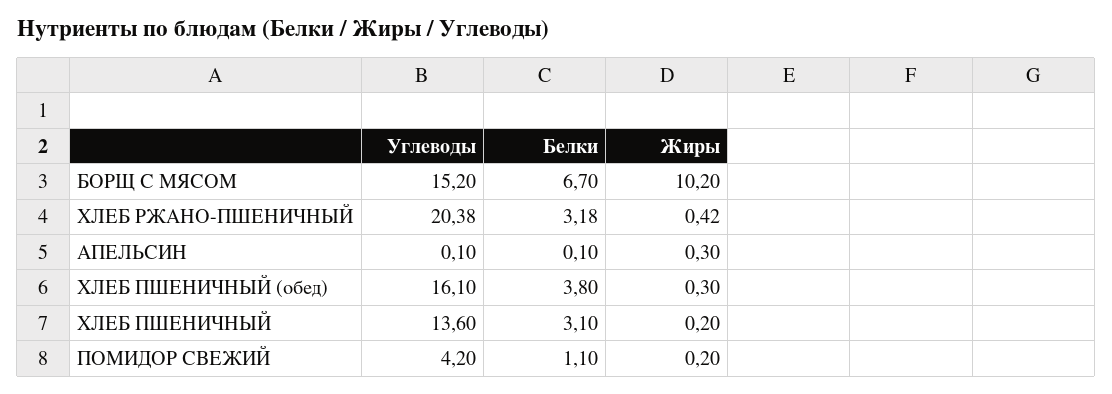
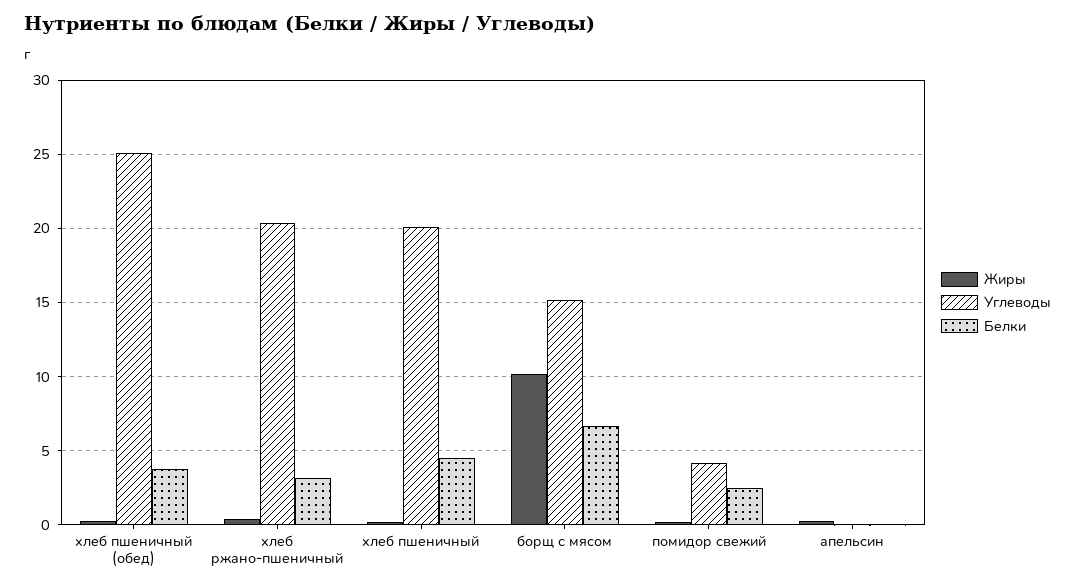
  {
    "Углеводы": {
      "БОРЩ С МЯСОМ": 15.2,
      "ХЛЕБ РЖАНО-ПШЕНИЧНЫЙ": 20.38,
      "АПЕЛЬСИН": 0.1,
-     "ХЛЕБ ПШЕНИЧНЫЙ (обед)": 16.1,
+     "ХЛЕБ ПШЕНИЧНЫЙ (обед)": 25,
-     "ХЛЕБ ПШЕНИЧНЫЙ": 13.6,
+     "ХЛЕБ ПШЕНИЧНЫЙ": 20,
      "ПОМИДОР СВЕЖИЙ": 4.2
    },
    "Белки": {
      "БОРЩ С МЯСОМ": 6.7,
      "ХЛЕБ РЖАНО-ПШЕНИЧНЫЙ": 3.18,
      "АПЕЛЬСИН": 0.1,
      "ХЛЕБ ПШЕНИЧНЫЙ (обед)": 3.8,
-     "ХЛЕБ ПШЕНИЧНЫЙ": 3.1,
+     "ХЛЕБ ПШЕНИЧНЫЙ": 4.5,
-     "ПОМИДОР СВЕЖИЙ": 1.1
+     "ПОМИДОР СВЕЖИЙ": 2.5
    },
    "Жиры": {
      "БОРЩ С МЯСОМ": 10.2,
      "ХЛЕБ РЖАНО-ПШЕНИЧНЫЙ": 0.42,
      "АПЕЛЬСИН": 0.3,
      "ХЛЕБ ПШЕНИЧНЫЙ (обед)": 0.3,
      "ХЛЕБ ПШЕНИЧНЫЙ": 0.2,
      "ПОМИДОР СВЕЖИЙ": 0.2
    }
  }

